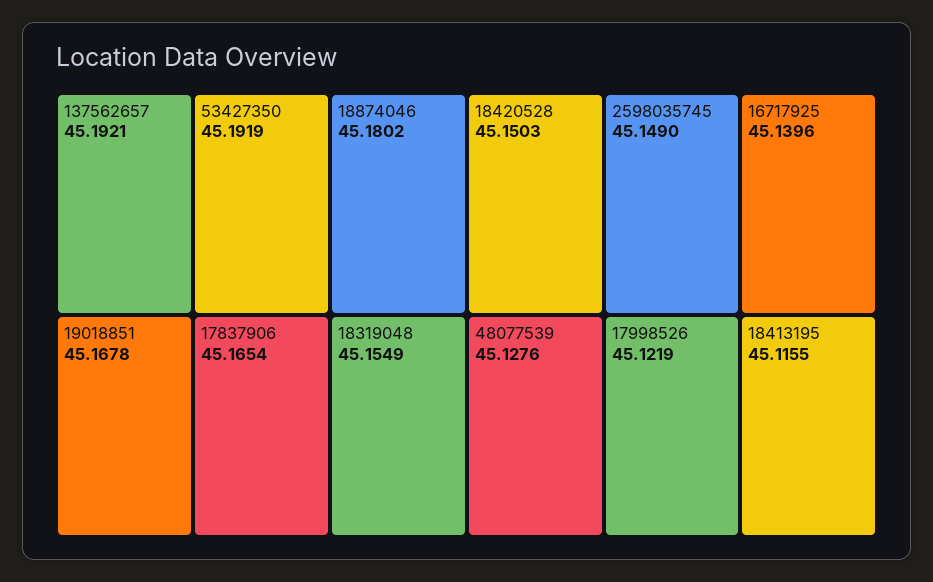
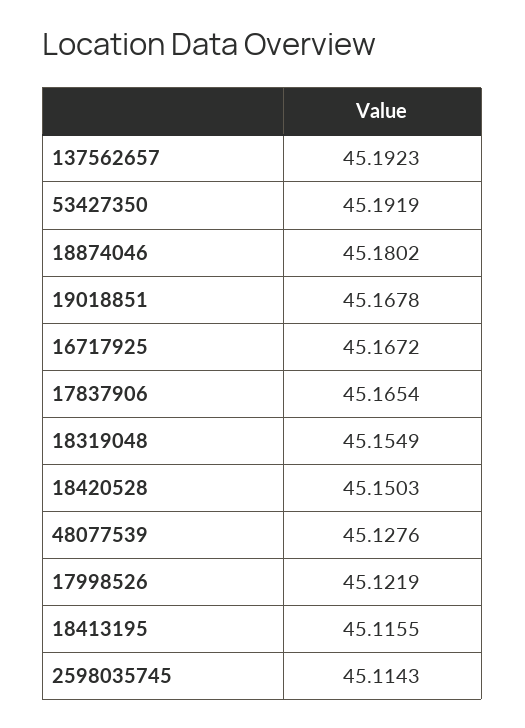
  {
-   "137562657": 45.1921,
+   "137562657": 45.1923,
    "53427350": 45.1919,
    "18874046": 45.1802,
    "19018851": 45.1678,
    "17837906": 45.1654,
    "18319048": 45.1549,
    "18420528": 45.1503,
-   "2598035745": 45.149,
+   "2598035745": 45.1143,
-   "16717925": 45.1396,
+   "16717925": 45.1672,
    "48077539": 45.1276,
    "17998526": 45.1219,
    "18413195": 45.1155
  }

